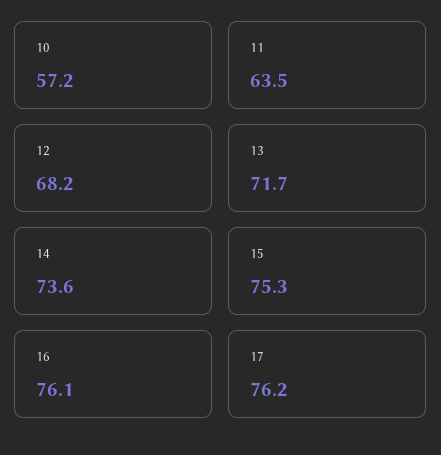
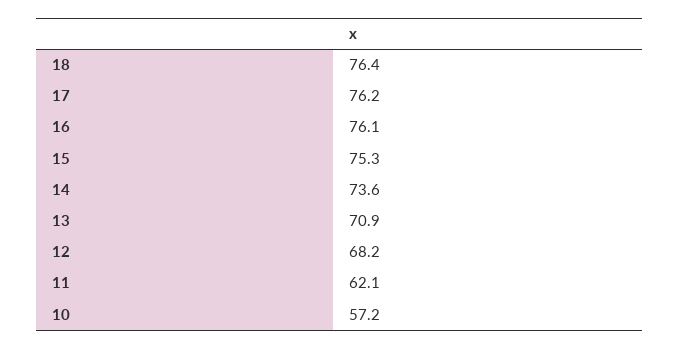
  {
    "10": 57.2,
-   "11": 63.5,
+   "11": 62.1,
    "12": 68.2,
-   "13": 71.7,
+   "13": 70.9,
    "14": 73.6,
    "15": 75.3,
    "16": 76.1,
-   "17": 76.2
+   "17": 76.2,
+   "18": 76.4
  }

